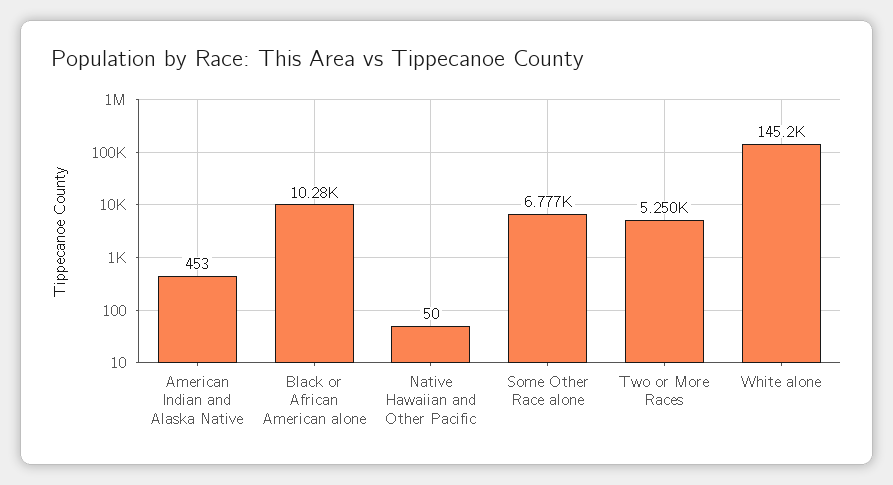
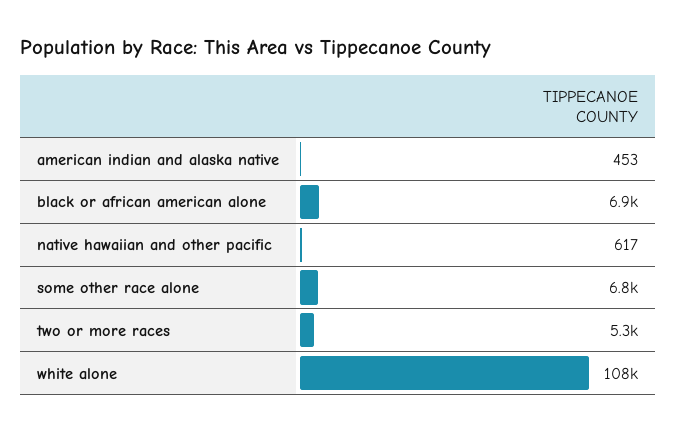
  {
    "American Indian and Alaska Native": 453,
-   "Black or African American alone": 10280,
+   "Black or African American alone": 6900,
-   "Native Hawaiian and Other Pacific": 50,
+   "Native Hawaiian and Other Pacific": 617,
    "Some Other Race alone": 6777,
    "Two or More Races": 5250,
-   "White alone": 145200
+   "White alone": 108000
  }

